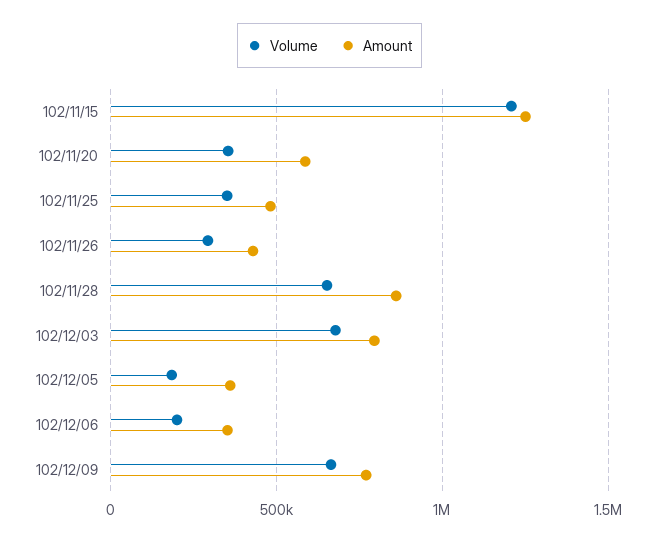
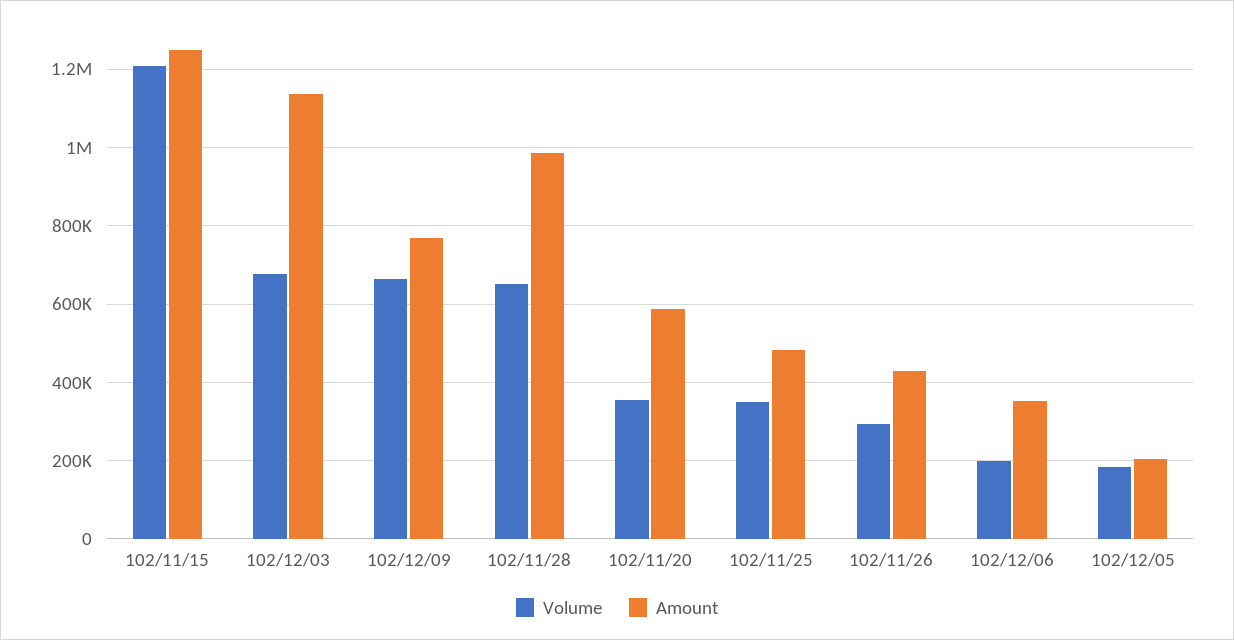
  {
    "Volume": {
      "102/11/15": 1200000,
      "102/11/20": 360000,
      "102/11/25": 360000,
      "102/11/26": 300000,
      "102/11/28": 660000,
      "102/12/03": 680000,
      "102/12/05": 180000,
      "102/12/06": 200000,
      "102/12/09": 660000
    },
    "Amount": {
      "102/11/15": 1260000,
      "102/11/20": 580000,
      "102/11/25": 480000,
      "102/11/26": 420000,
-     "102/11/28": 850000,
+     "102/11/28": 980000,
-     "102/12/03": 800000,
+     "102/12/03": 1140000,
-     "102/12/05": 350000,
+     "102/12/05": 200000,
      "102/12/06": 360000,
      "102/12/09": 780000
    }
  }

